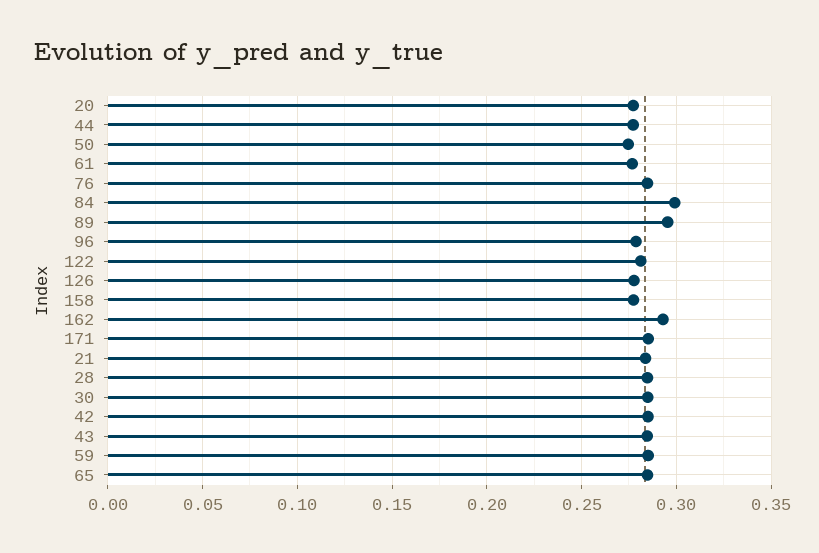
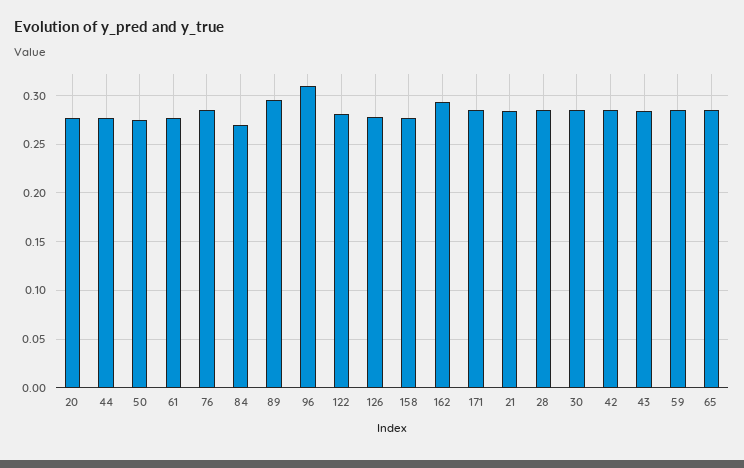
  {
    "20": 0.275,
    "44": 0.275,
    "50": 0.275,
    "61": 0.275,
    "76": 0.285,
-   "84": 0.3,
+   "84": 0.27,
    "89": 0.295,
-   "96": 0.28,
+   "96": 0.31,
    "122": 0.28,
    "126": 0.28,
    "158": 0.275,
    "162": 0.295,
    "171": 0.285,
    "21": 0.285,
    "28": 0.285,
    "30": 0.285,
    "42": 0.285,
    "43": 0.285,
    "59": 0.285,
    "65": 0.285
  }

